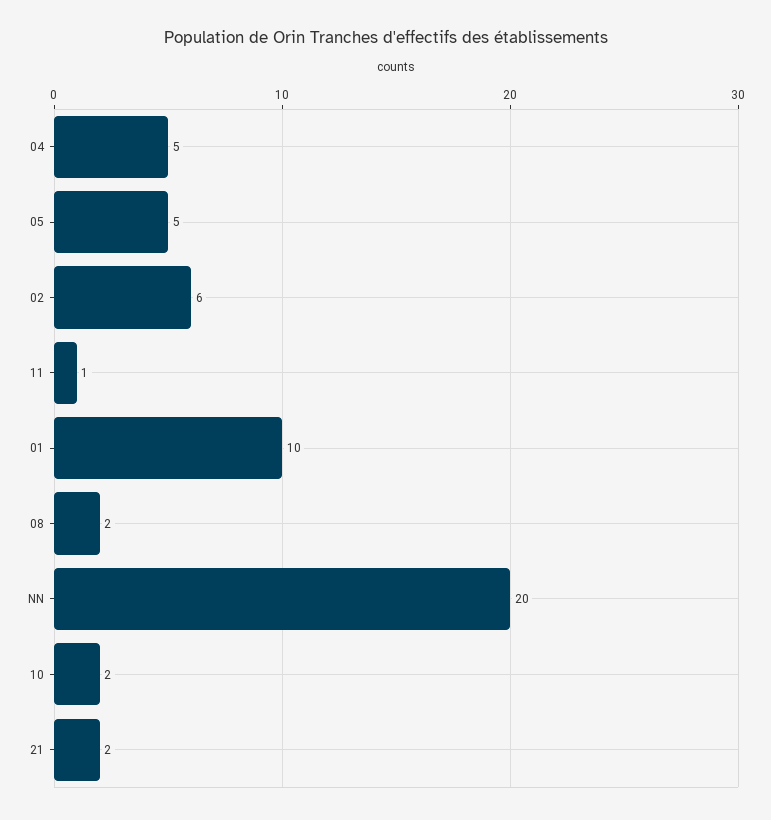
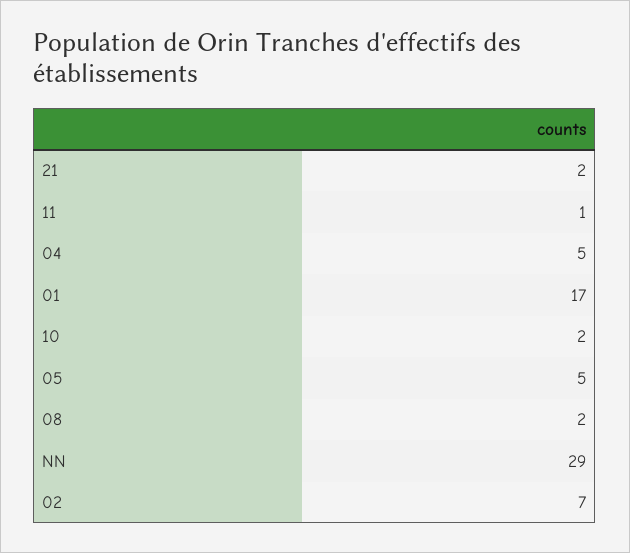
  {
    "04": 5,
    "05": 5,
-   "02": 6,
+   "02": 7,
    "11": 1,
-   "01": 10,
+   "01": 17,
    "08": 2,
-   "NN": 20,
+   "NN": 29,
    "10": 2,
    "21": 2
  }

